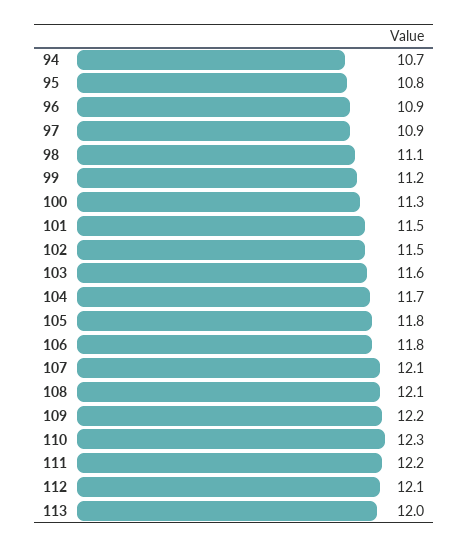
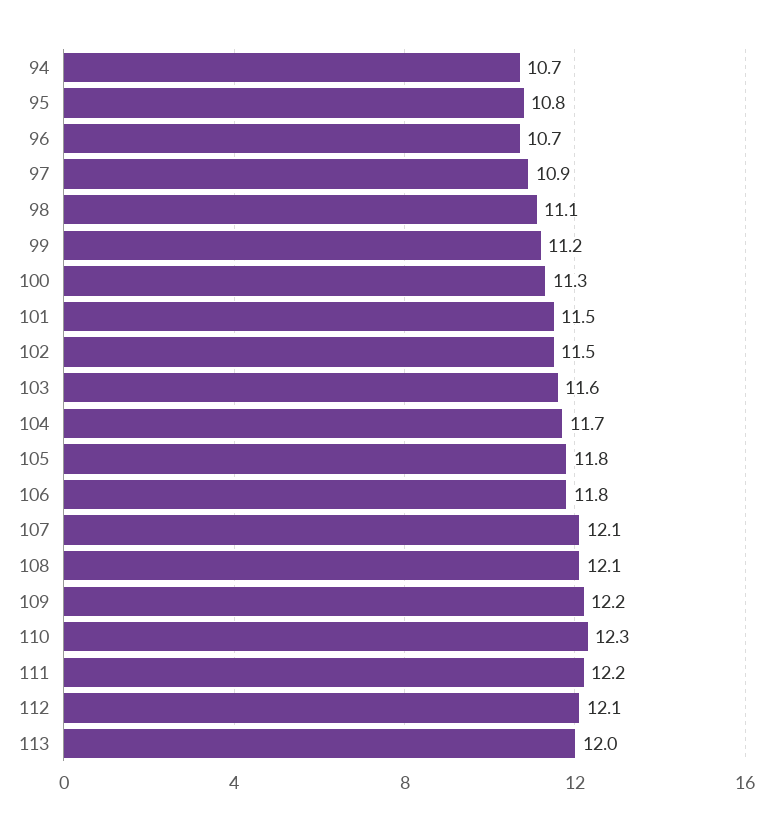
  {
    "94": 10.7,
    "95": 10.8,
-   "96": 10.9,
+   "96": 10.7,
    "97": 10.9,
    "98": 11.1,
    "99": 11.2,
    "100": 11.3,
    "101": 11.5,
    "102": 11.5,
    "103": 11.6,
    "104": 11.7,
    "105": 11.8,
    "106": 11.8,
    "107": 12.1,
    "108": 12.1,
    "109": 12.2,
    "110": 12.3,
    "111": 12.2,
    "112": 12.1,
    "113": 12
  }

